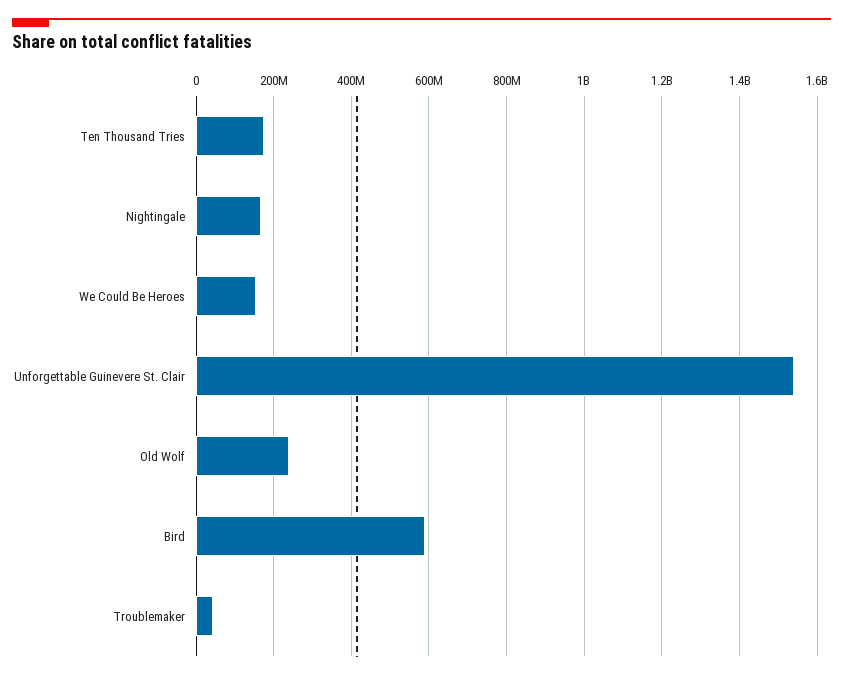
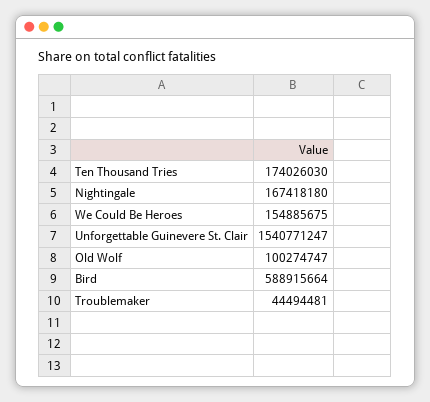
  {
    "Ten Thousand Tries": 174026030,
    "Nightingale": 167418180,
    "We Could Be Heroes": 154885675,
    "Unforgettable Guinevere St. Clair": 1540771247,
-   "Old Wolf": 240000000,
+   "Old Wolf": 100274747,
    "Bird": 588915664,
    "Troublemaker": 44494481
  }

